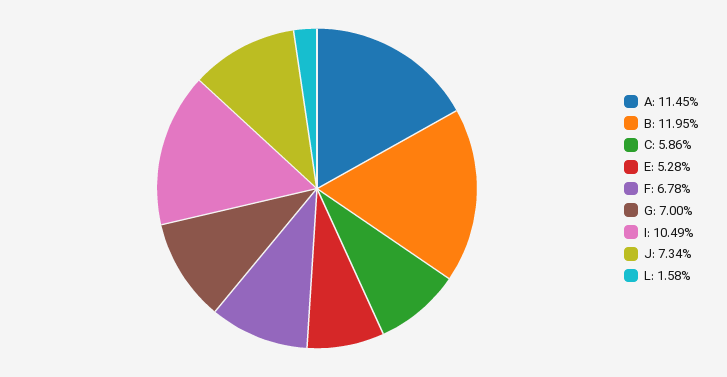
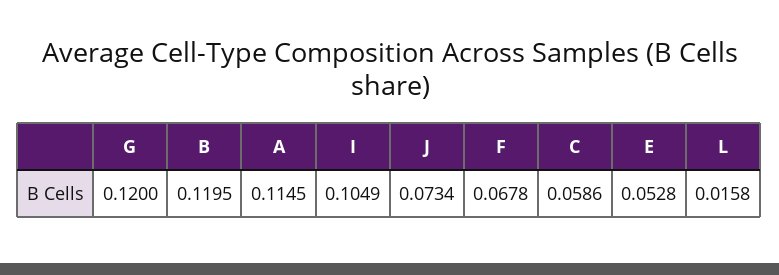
  {
    "A": 0.1145,
    "B": 0.1195,
    "C": 0.0586,
    "E": 0.0528,
    "F": 0.0678,
-   "G": 0.07,
+   "G": 0.12,
    "I": 0.1049,
    "J": 0.0734,
    "L": 0.0158
  }

